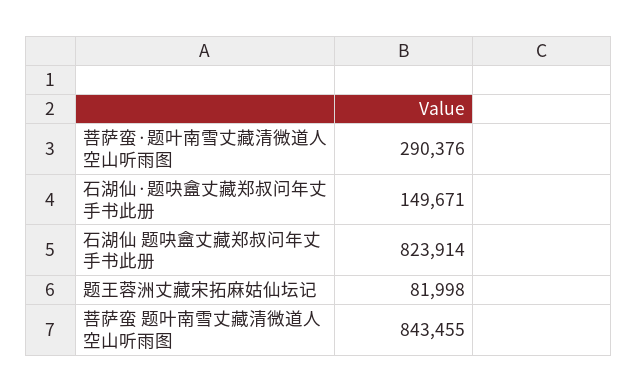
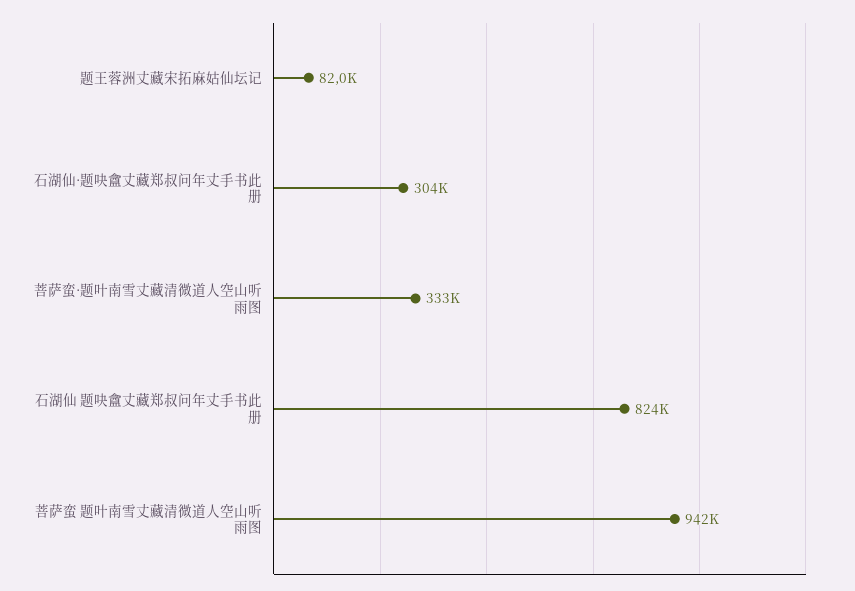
  {
-   "菩萨蛮·题叶南雪丈藏清微道人空山听雨图": 290376,
+   "菩萨蛮·题叶南雪丈藏清微道人空山听雨图": 333000,
-   "石湖仙·题吷盦丈藏郑叔问年丈手书此册": 149671,
+   "石湖仙·题吷盦丈藏郑叔问年丈手书此册": 304000,
    "石湖仙 题吷盦丈藏郑叔问年丈手书此册": 823914,
    "题王蓉洲丈藏宋拓麻姑仙坛记": 81998,
-   "菩萨蛮 题叶南雪丈藏清微道人空山听雨图": 843455
+   "菩萨蛮 题叶南雪丈藏清微道人空山听雨图": 942000
  }

